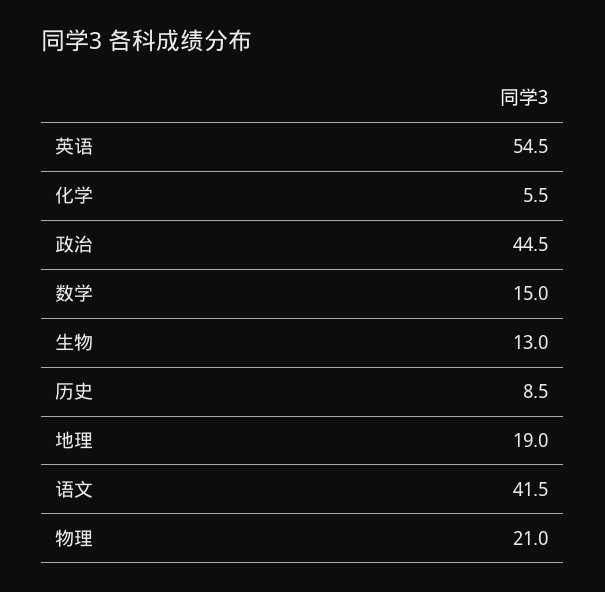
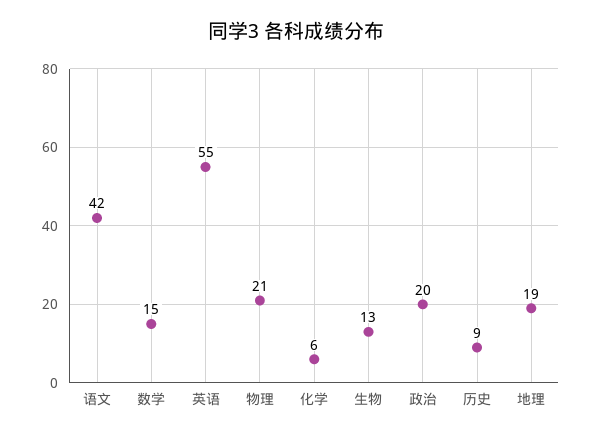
  {
    "英语": 54.5,
    "化学": 5.5,
-   "政治": 44.5,
+   "政治": 20,
    "数学": 15,
    "生物": 13,
    "历史": 8.5,
    "地理": 19,
    "语文": 41.5,
    "物理": 21
  }

